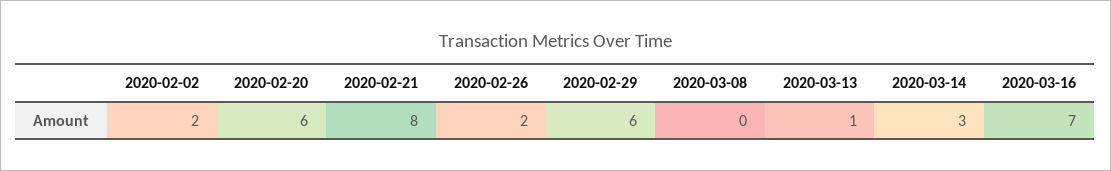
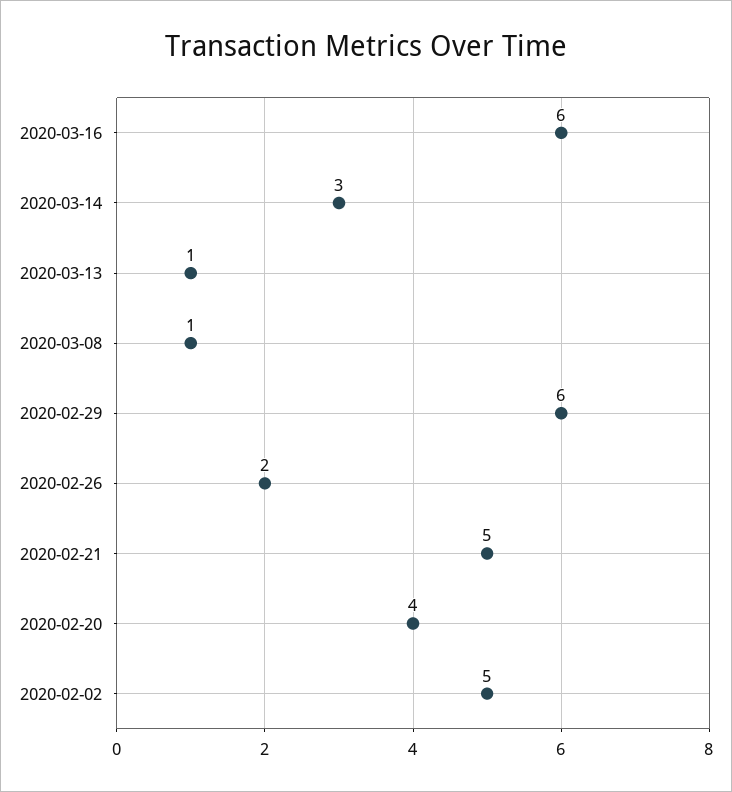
  {
-   "2020-02-02": 2,
+   "2020-02-02": 5,
-   "2020-02-20": 6,
+   "2020-02-20": 4,
-   "2020-02-21": 8,
+   "2020-02-21": 5,
    "2020-02-26": 2,
    "2020-02-29": 6,
-   "2020-03-08": 0,
+   "2020-03-08": 1,
    "2020-03-13": 1,
    "2020-03-14": 3,
-   "2020-03-16": 7
+   "2020-03-16": 6
  }

